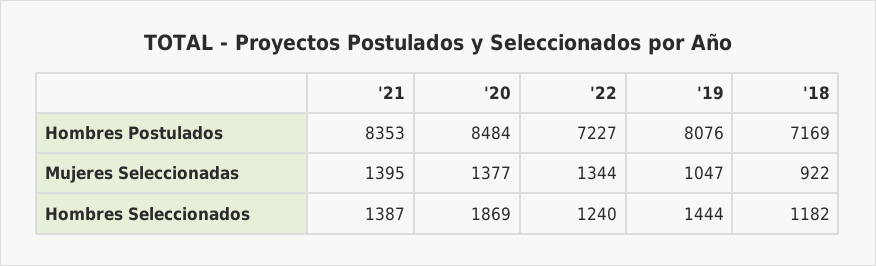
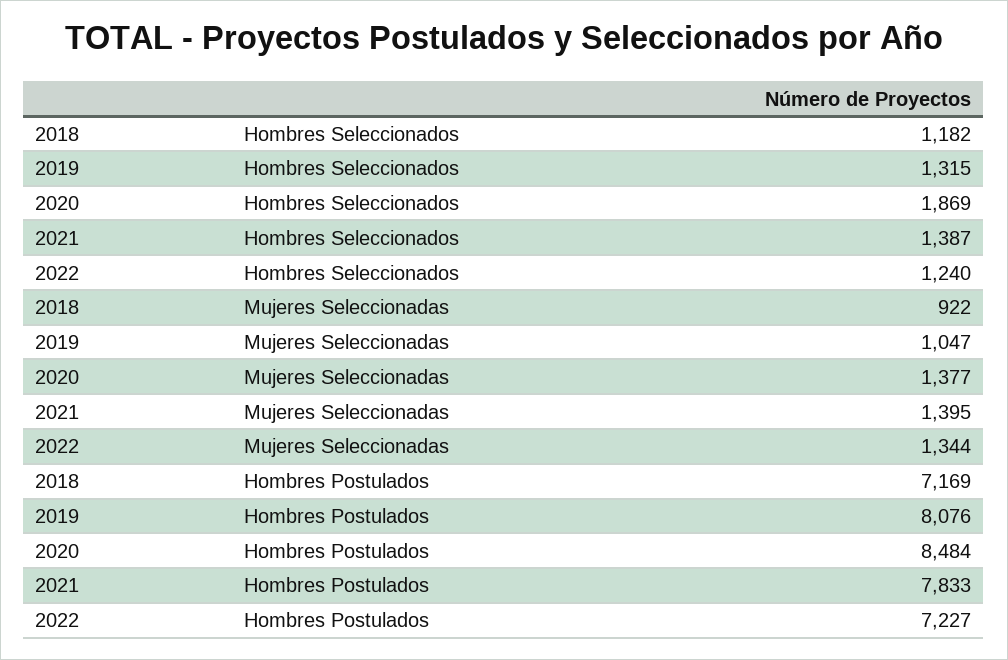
  {
    "'21": {
-     "Hombres Postulados": 8353,
+     "Hombres Postulados": 7833,
      "Mujeres Seleccionadas": 1395,
      "Hombres Seleccionados": 1387
    },
    "'20": {
      "Hombres Postulados": 8484,
      "Mujeres Seleccionadas": 1377,
      "Hombres Seleccionados": 1869
    },
    "'22": {
      "Hombres Postulados": 7227,
      "Mujeres Seleccionadas": 1344,
      "Hombres Seleccionados": 1240
    },
    "'19": {
      "Hombres Postulados": 8076,
      "Mujeres Seleccionadas": 1047,
-     "Hombres Seleccionados": 1444
+     "Hombres Seleccionados": 1315
    },
    "'18": {
      "Hombres Postulados": 7169,
      "Mujeres Seleccionadas": 922,
      "Hombres Seleccionados": 1182
    }
  }

